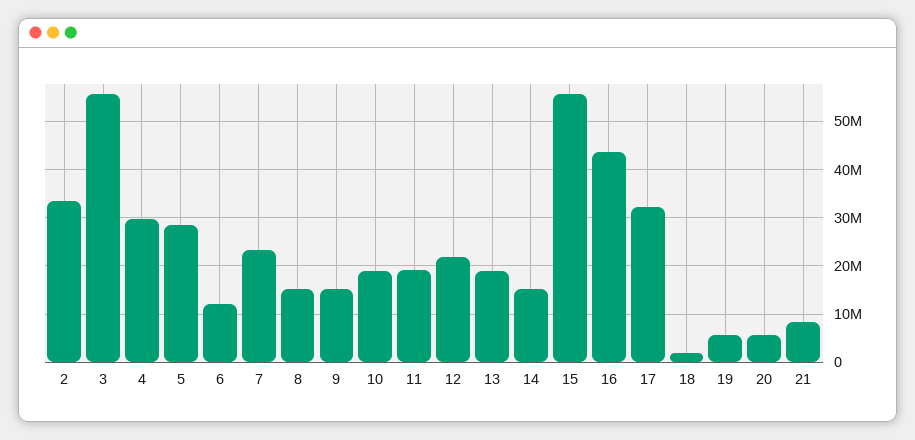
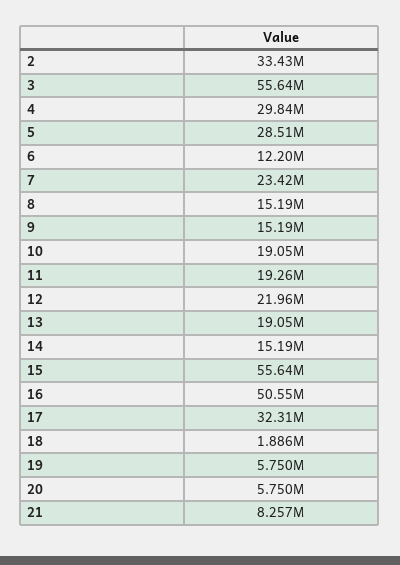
  {
    "2": 33430000,
    "3": 55640000,
    "4": 29840000,
    "5": 28510000,
    "6": 12200000,
    "7": 23420000,
    "8": 15190000,
    "9": 15190000,
    "10": 19050000,
    "11": 19260000,
    "12": 21960000,
    "13": 19050000,
    "14": 15190000,
    "15": 55640000,
-   "16": 44000000,
+   "16": 50550000,
    "17": 32310000,
    "18": 1886000,
    "19": 5750000,
    "20": 5750000,
    "21": 8257000
  }

